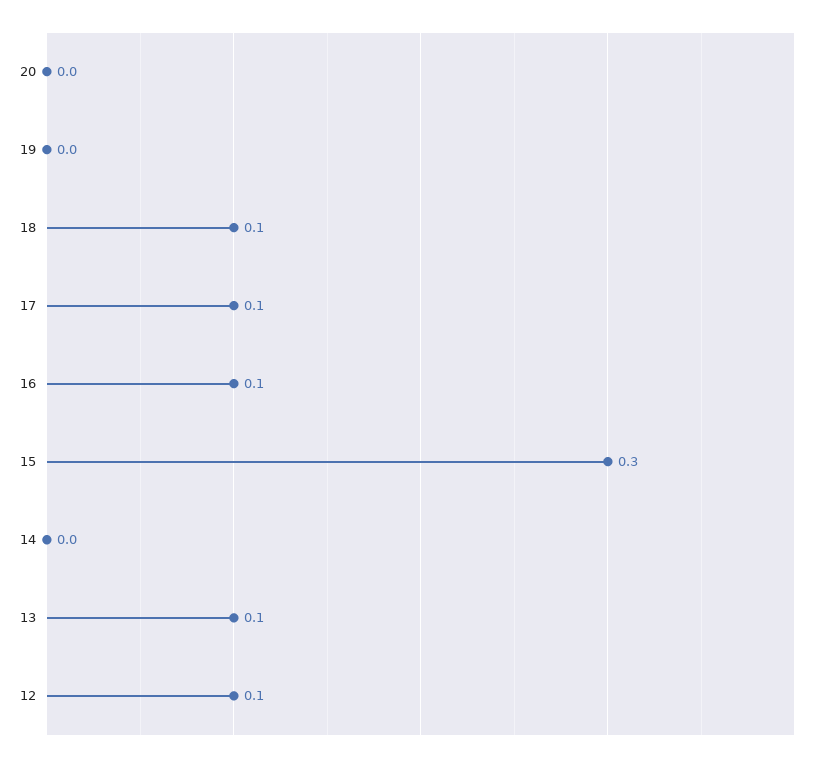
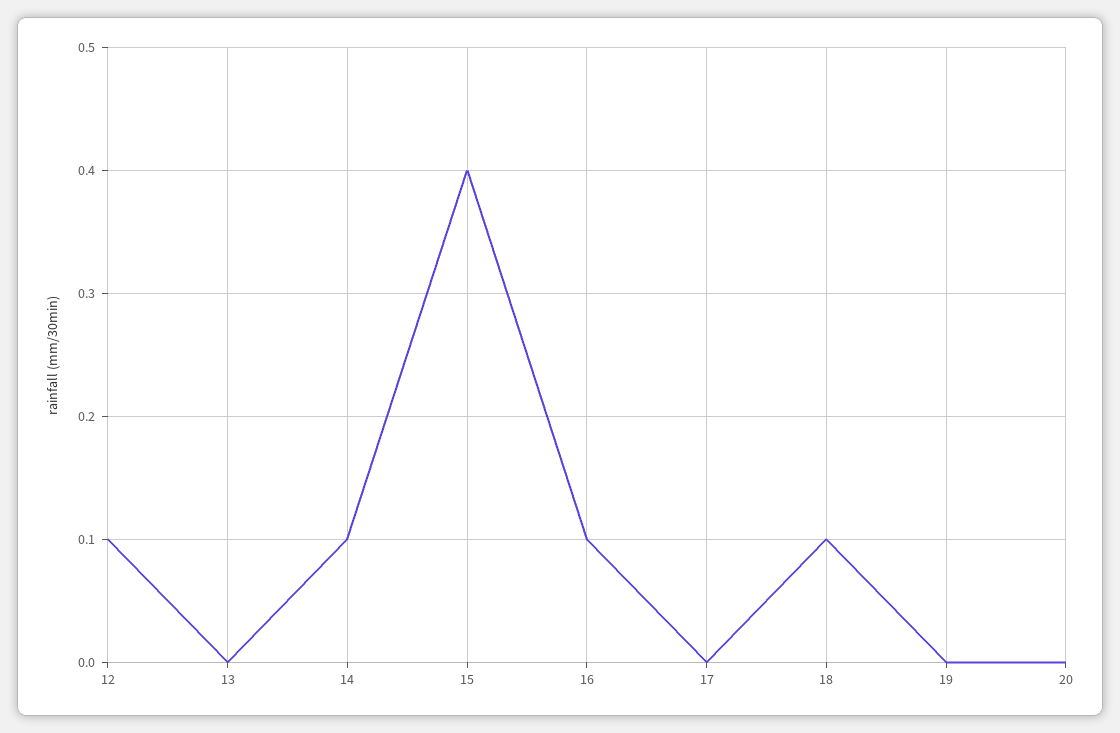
  {
    "20": 0,
    "19": 0,
    "18": 0.1,
-   "17": 0.1,
+   "17": 0,
    "16": 0.1,
-   "15": 0.3,
+   "15": 0.4,
-   "14": 0,
+   "14": 0.1,
-   "13": 0.1,
+   "13": 0,
    "12": 0.1
  }

